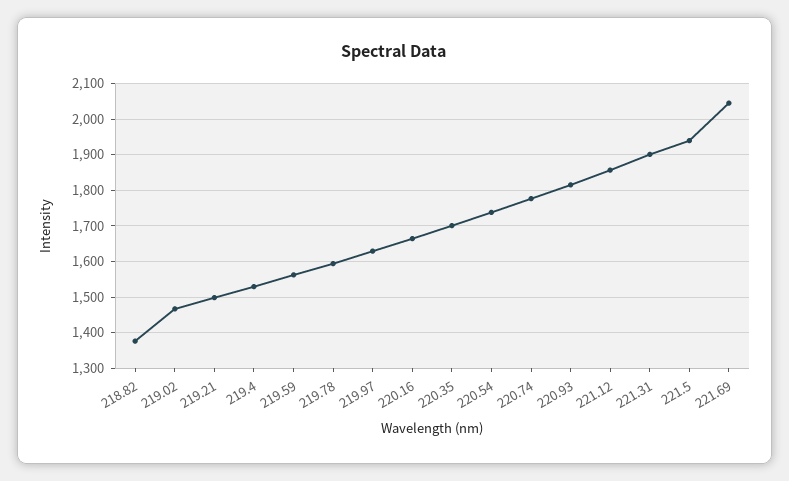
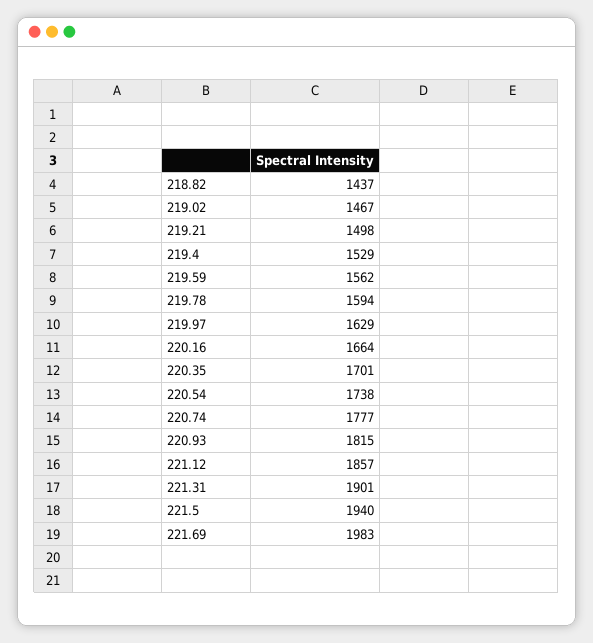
  {
-   "218.82": 1380,
+   "218.82": 1437,
    "219.02": 1467,
    "219.21": 1498,
    "219.4": 1529,
    "219.59": 1562,
    "219.78": 1594,
    "219.97": 1629,
    "220.16": 1664,
    "220.35": 1701,
    "220.54": 1738,
    "220.74": 1777,
    "220.93": 1815,
    "221.12": 1857,
    "221.31": 1901,
    "221.5": 1940,
-   "221.69": 2040
+   "221.69": 1983
  }

